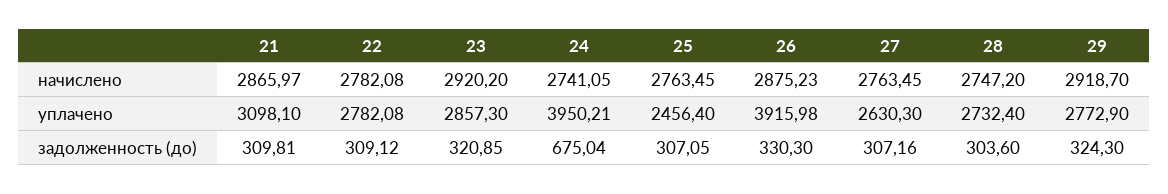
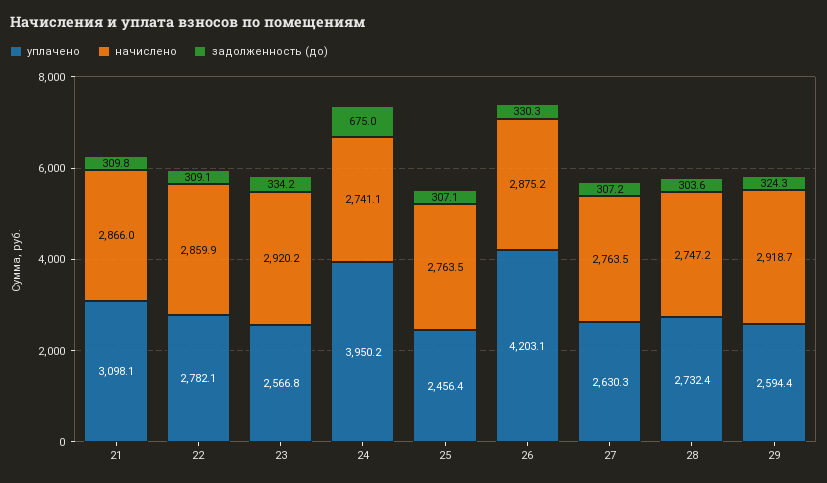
  {
    "начислено": {
      "21": 2865.97,
-     "22": 2782.08,
+     "22": 2859.9,
      "23": 2920.2,
      "24": 2741.05,
      "25": 2763.45,
      "26": 2875.23,
      "27": 2763.45,
      "28": 2747.2,
      "29": 2918.7
    },
    "уплачено": {
      "21": 3098.1,
      "22": 2782.08,
-     "23": 2857.3,
+     "23": 2566.8,
      "24": 3950.21,
      "25": 2456.4,
-     "26": 3915.98,
+     "26": 4203.1,
      "27": 2630.3,
      "28": 2732.4,
-     "29": 2772.9
+     "29": 2594.4
    },
    "задолженность (до)": {
      "21": 309.81,
      "22": 309.12,
-     "23": 320.85,
+     "23": 334.2,
      "24": 675.04,
      "25": 307.05,
      "26": 330.3,
      "27": 307.16,
      "28": 303.6,
      "29": 324.3
    }
  }

